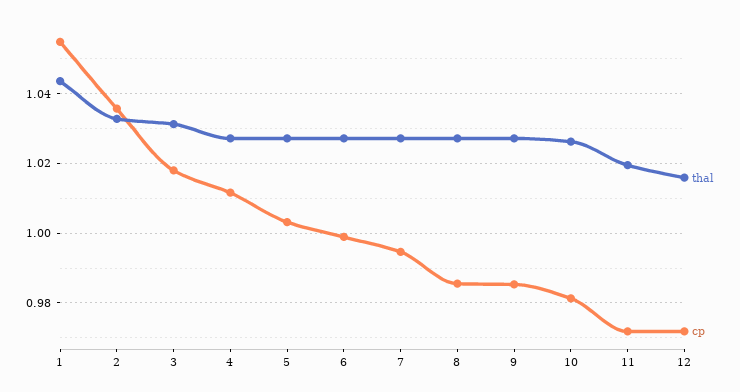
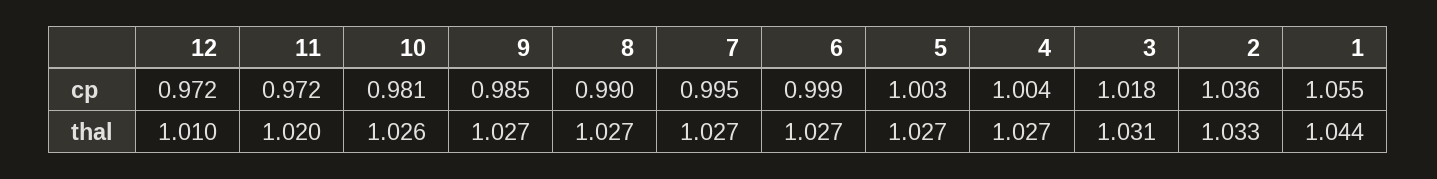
  {
    "thal": {
      "1": 1.044,
      "2": 1.033,
      "3": 1.031,
      "4": 1.027,
      "5": 1.027,
      "6": 1.027,
      "7": 1.027,
      "8": 1.027,
      "9": 1.027,
      "10": 1.026,
      "11": 1.02,
-     "12": 1.016
+     "12": 1.01
    },
    "cp": {
      "1": 1.055,
      "2": 1.036,
      "3": 1.018,
-     "4": 1.012,
+     "4": 1.004,
      "5": 1.003,
      "6": 0.999,
      "7": 0.995,
-     "8": 0.986,
+     "8": 0.99,
      "9": 0.985,
      "10": 0.981,
      "11": 0.972,
      "12": 0.972
    }
  }

